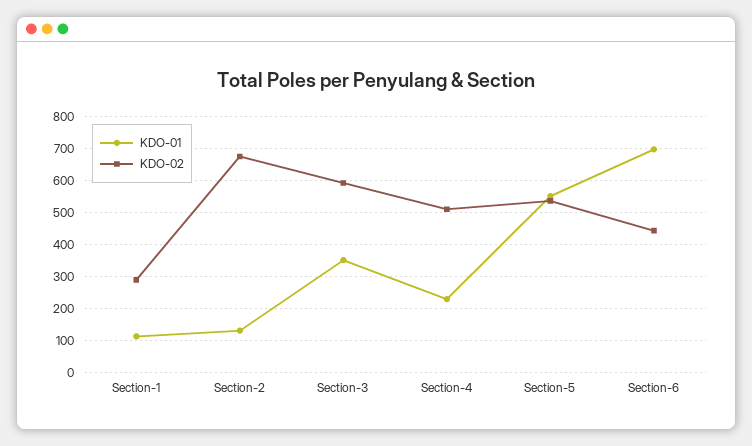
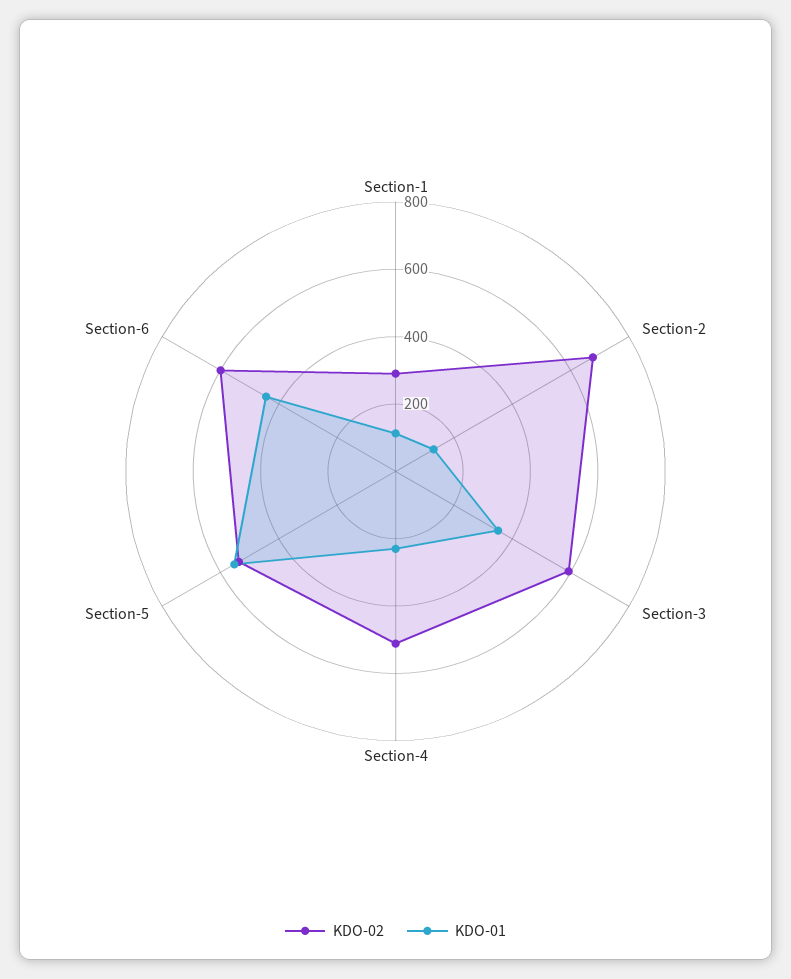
  {
    "KDO-01": {
      "Section-1": 120,
      "Section-2": 140,
      "Section-3": 360,
      "Section-4": 240,
      "Section-5": 560,
-     "Section-6": 700
+     "Section-6": 450
    },
    "KDO-02": {
      "Section-1": 300,
      "Section-2": 680,
      "Section-3": 600,
      "Section-4": 520,
      "Section-5": 540,
-     "Section-6": 440
+     "Section-6": 600
    }
  }

